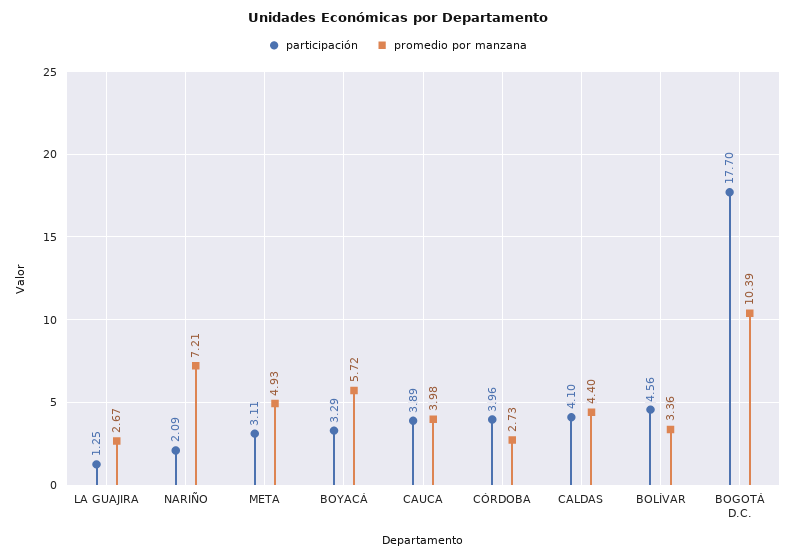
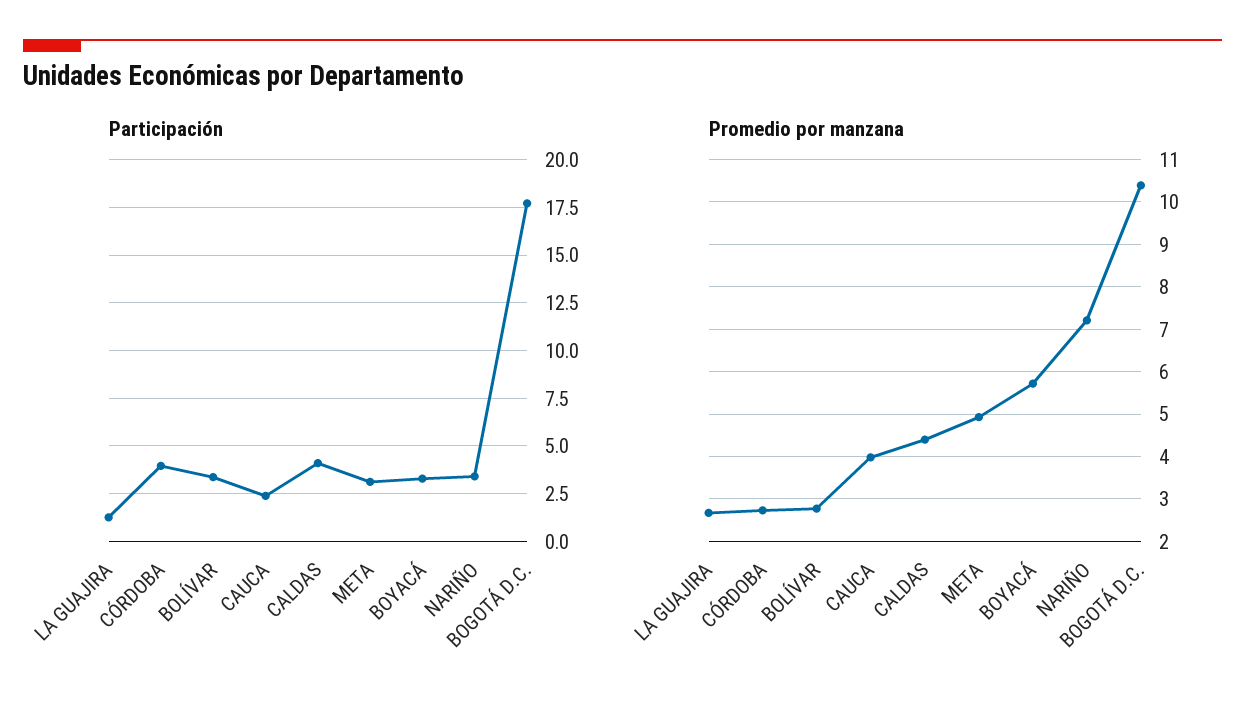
  {
    "participación": {
      "LA GUAJIRA": 1.25,
-     "NARIÑO": 2.09,
+     "NARIÑO": 3.5,
      "META": 3.11,
      "BOYACÁ": 3.29,
-     "CAUCA": 3.89,
+     "CAUCA": 2.5,
      "CÓRDOBA": 3.96,
      "CALDAS": 4.1,
-     "BOLÍVAR": 4.56,
+     "BOLÍVAR": 3.5,
      "BOGOTÁ D.C.": 17.7
    },
    "promedio por manzana": {
      "LA GUAJIRA": 2.67,
      "NARIÑO": 7.21,
      "META": 4.93,
      "BOYACÁ": 5.72,
      "CAUCA": 3.98,
      "CÓRDOBA": 2.73,
      "CALDAS": 4.4,
-     "BOLÍVAR": 3.36,
+     "BOLÍVAR": 2.8,
      "BOGOTÁ D.C.": 10.39
    }
  }

